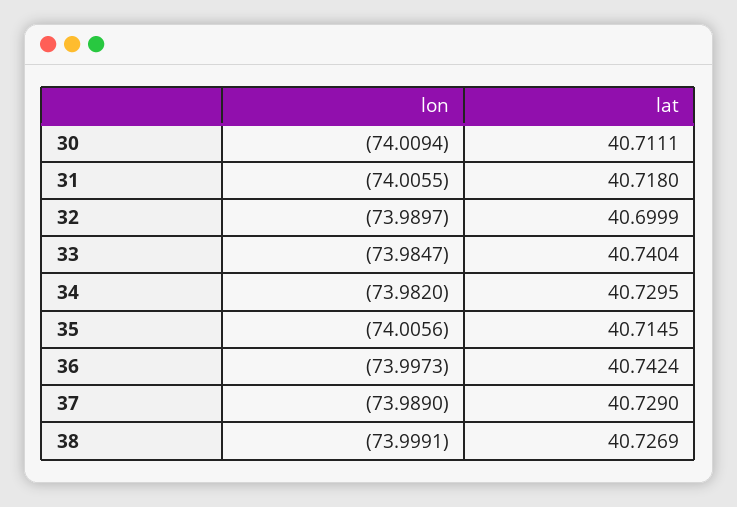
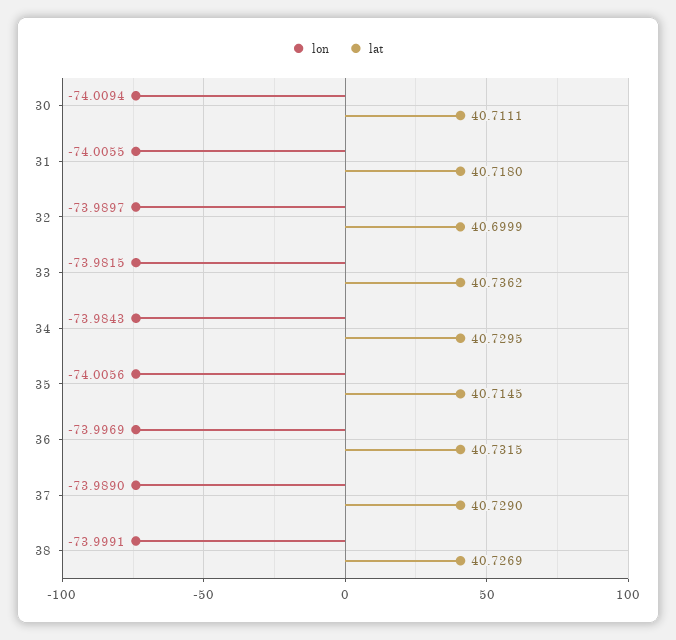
  {
    "lon": {
      "30": -74.0094,
      "31": -74.0055,
      "32": -73.9897,
-     "33": -73.9847,
+     "33": -73.9815,
-     "34": -73.982,
+     "34": -73.9843,
      "35": -74.0056,
-     "36": -73.9973,
+     "36": -73.9969,
      "37": -73.989,
      "38": -73.9991
    },
    "lat": {
      "30": 40.7111,
      "31": 40.718,
      "32": 40.6999,
-     "33": 40.7404,
+     "33": 40.7362,
      "34": 40.7295,
      "35": 40.7145,
-     "36": 40.7424,
+     "36": 40.7315,
      "37": 40.729,
      "38": 40.7269
    }
  }

